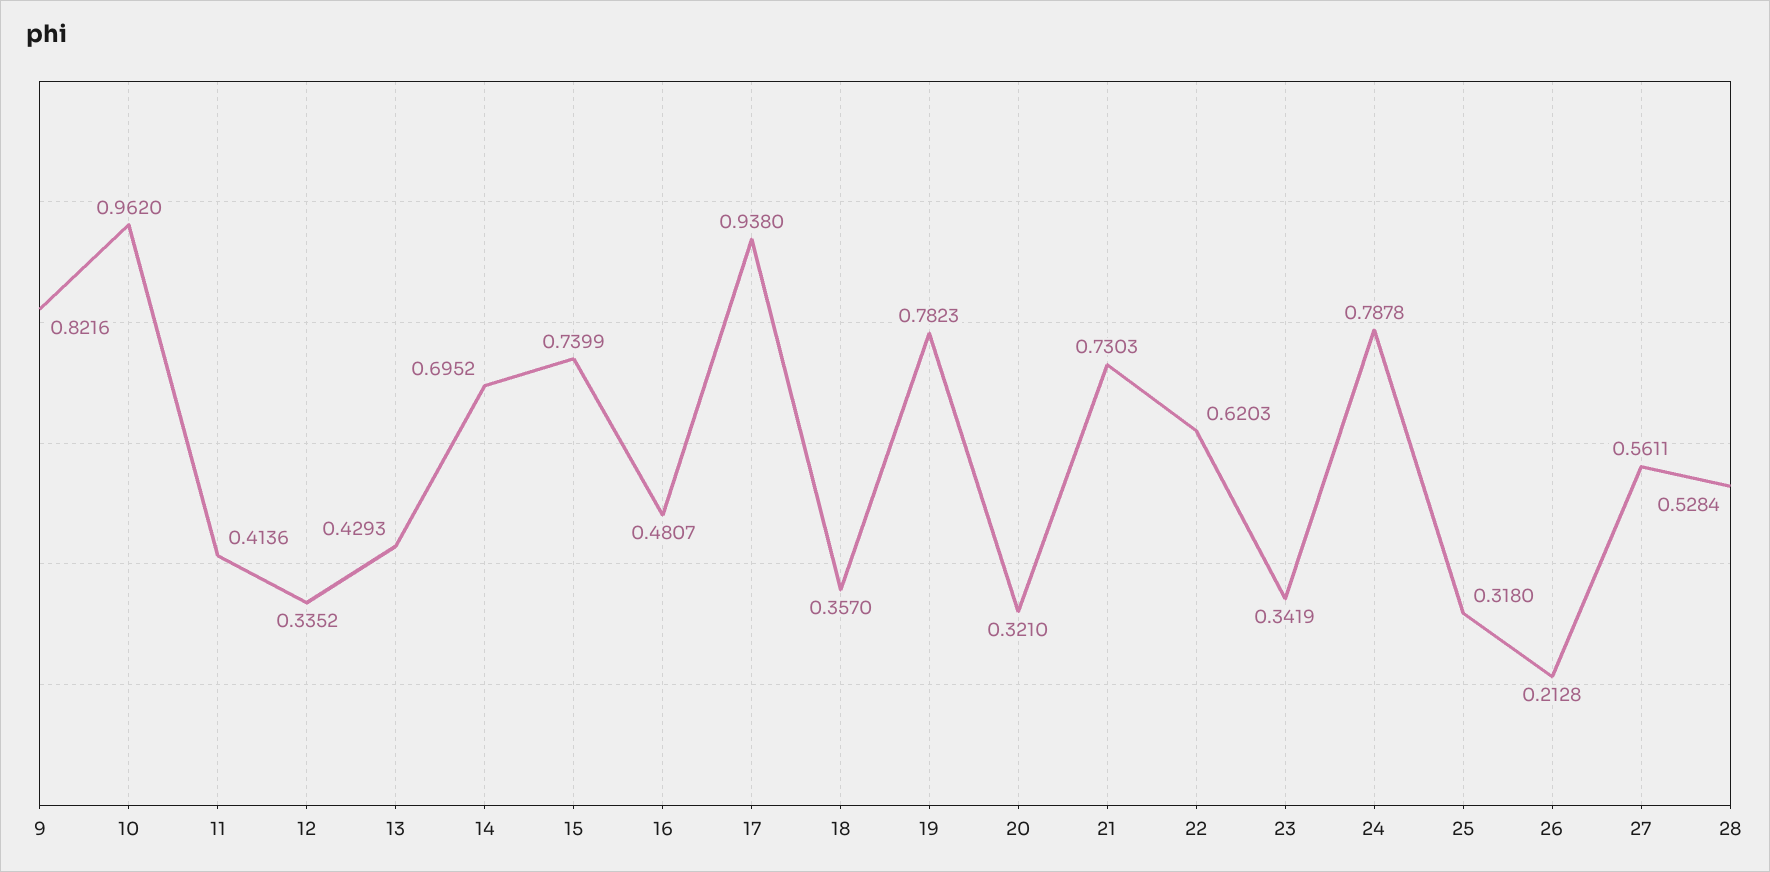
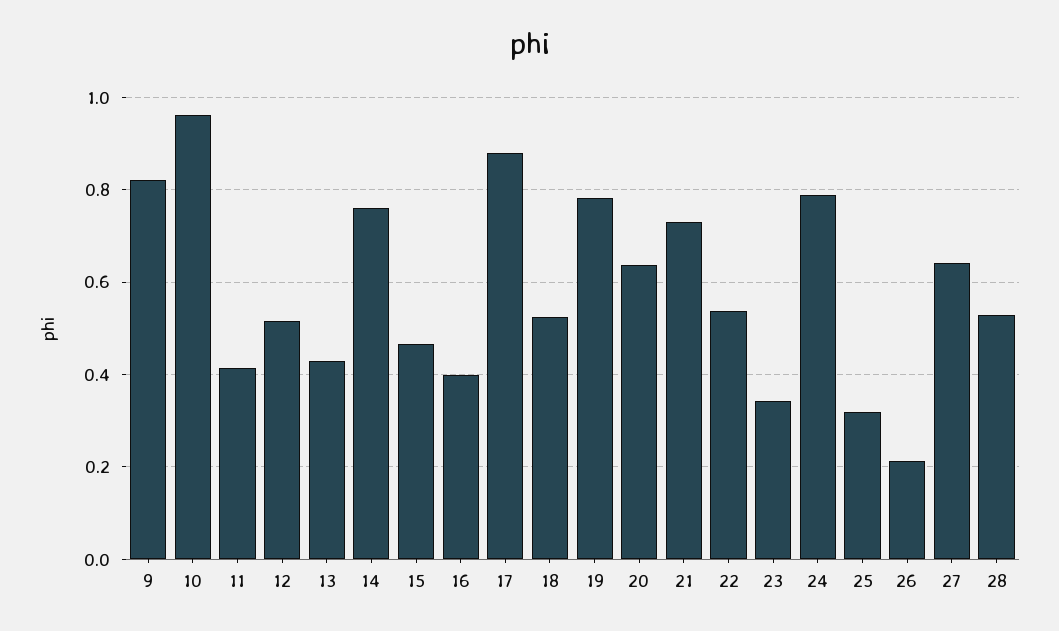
  {
    "9": 0.8216,
    "10": 0.962,
    "11": 0.4136,
-   "12": 0.3352,
+   "12": 0.52,
    "13": 0.4293,
-   "14": 0.6952,
+   "14": 0.76,
-   "15": 0.7399,
+   "15": 0.46,
-   "16": 0.4807,
+   "16": 0.4,
-   "17": 0.938,
+   "17": 0.88,
-   "18": 0.357,
+   "18": 0.52,
    "19": 0.7823,
-   "20": 0.321,
+   "20": 0.64,
    "21": 0.7303,
-   "22": 0.6203,
+   "22": 0.54,
    "23": 0.3419,
    "24": 0.7878,
    "25": 0.318,
    "26": 0.2128,
-   "27": 0.5611,
+   "27": 0.64,
    "28": 0.5284
  }

